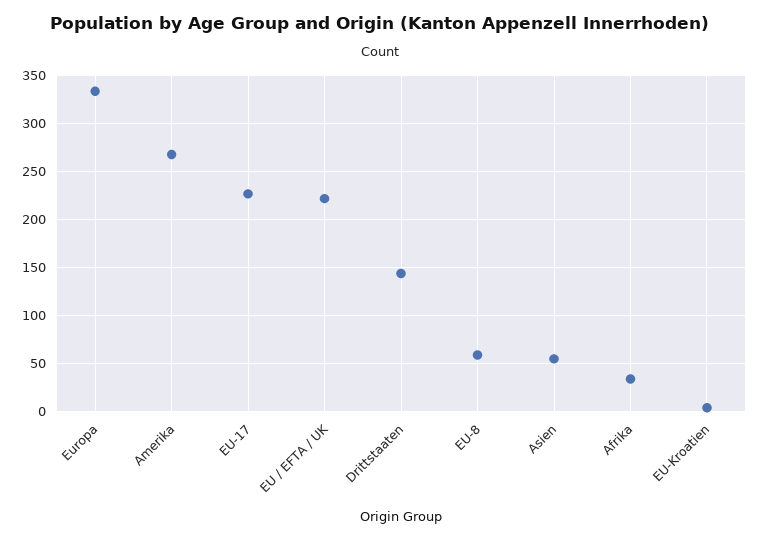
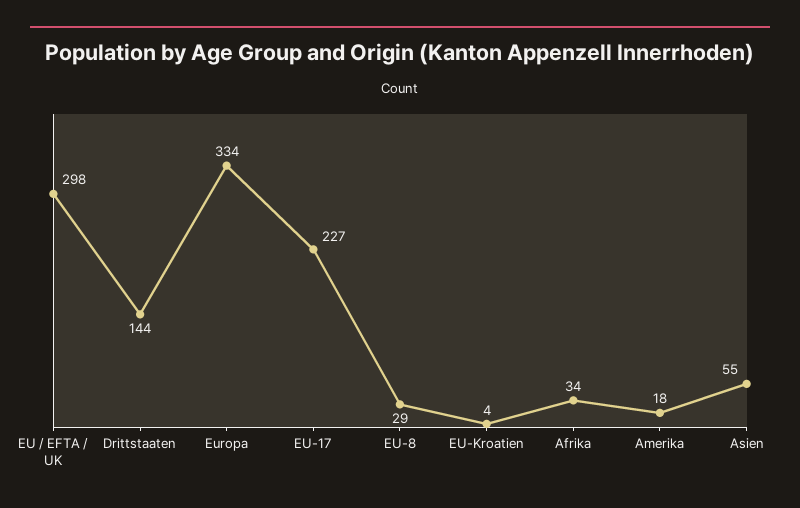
  {
    "Europa": 334,
-   "Amerika": 270,
+   "Amerika": 18,
    "EU-17": 227,
-   "EU / EFTA / UK": 220,
+   "EU / EFTA / UK": 298,
    "Drittstaaten": 144,
-   "EU-8": 60,
+   "EU-8": 29,
    "Asien": 55,
    "Afrika": 34,
    "EU-Kroatien": 4
  }

